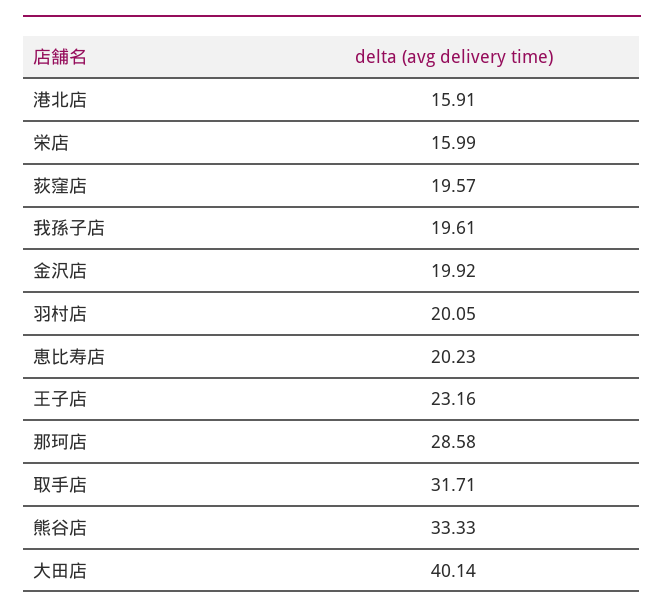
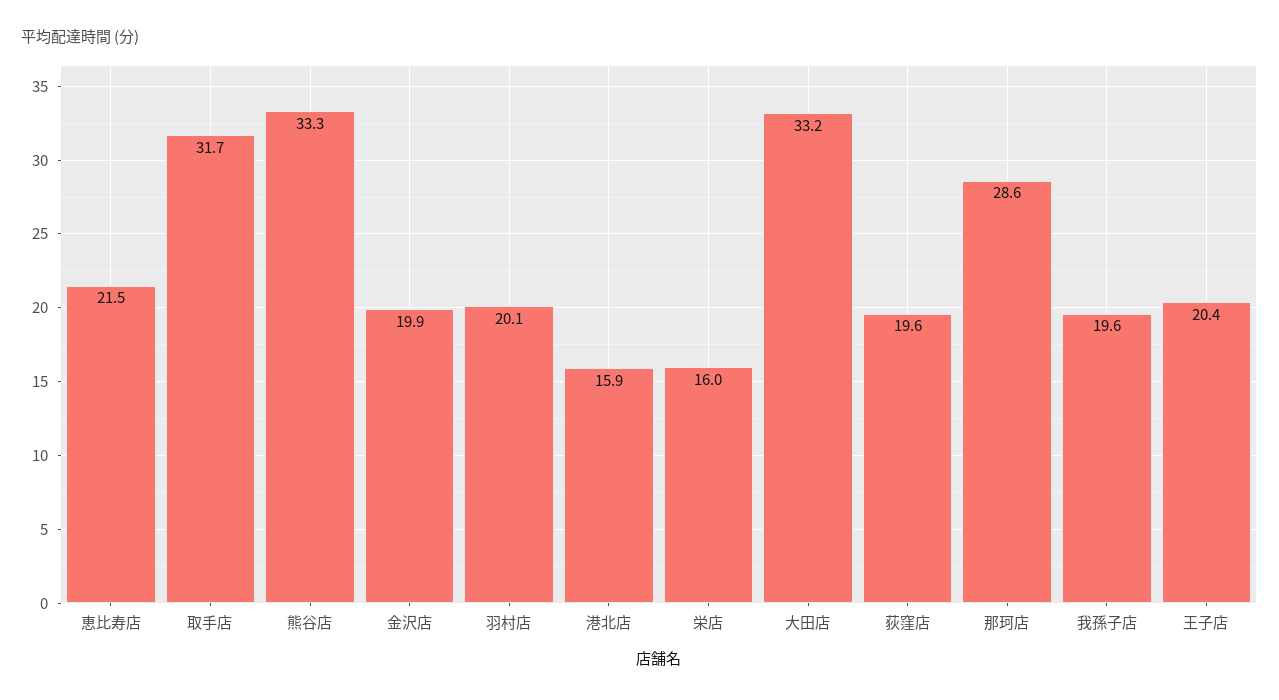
  {
    "港北店": 15.91,
    "栄店": 15.99,
    "荻窪店": 19.57,
    "我孫子店": 19.61,
    "金沢店": 19.92,
    "羽村店": 20.05,
-   "恵比寿店": 20.23,
+   "恵比寿店": 21.5,
-   "王子店": 23.16,
+   "王子店": 20.4,
    "那珂店": 28.58,
    "取手店": 31.71,
    "熊谷店": 33.33,
-   "大田店": 40.14
+   "大田店": 33.2
  }

